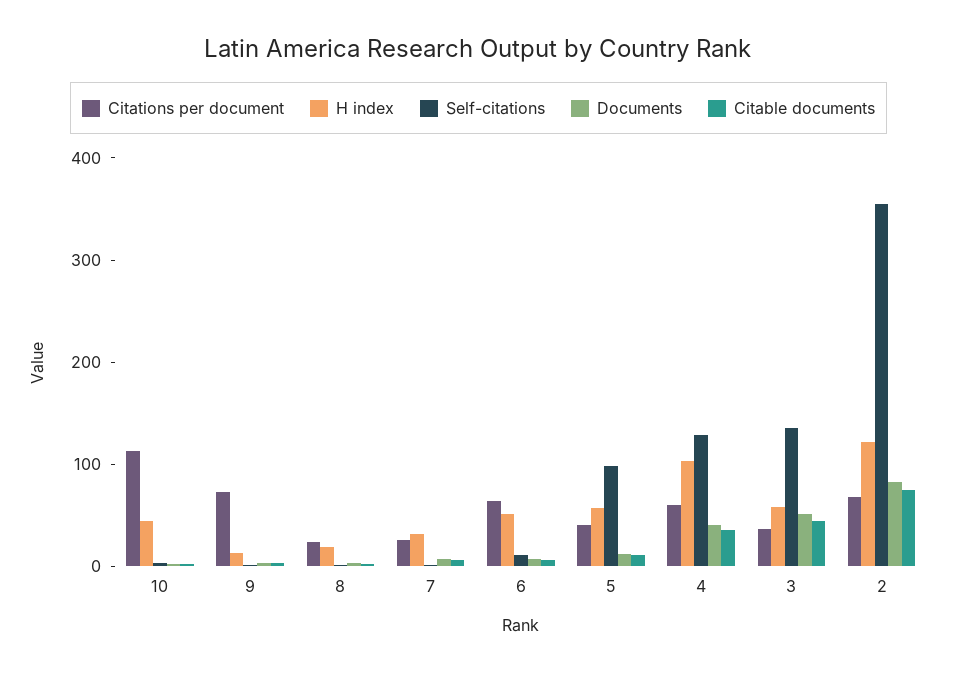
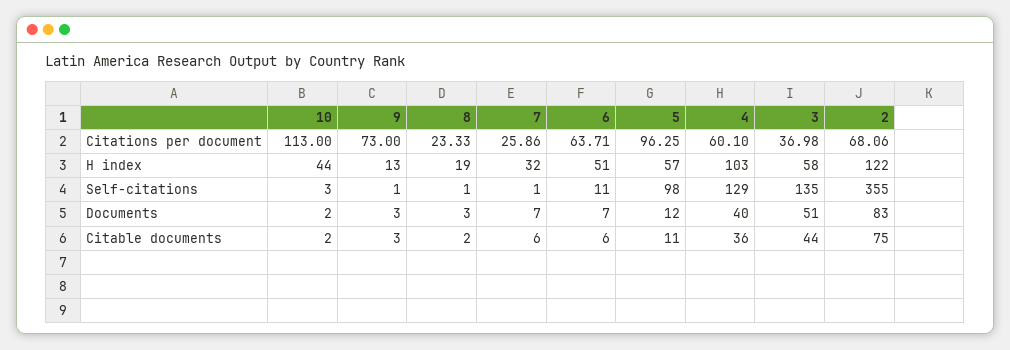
  {
    "Citations per document": {
      "10": 113,
      "9": 73,
      "8": 23.33,
      "7": 25.86,
      "6": 63.71,
-     "5": 40,
+     "5": 96.25,
      "4": 60.1,
      "3": 36.98,
      "2": 68.06
    },
    "H index": {
      "10": 44,
      "9": 13,
      "8": 19,
      "7": 32,
      "6": 51,
      "5": 57,
      "4": 103,
      "3": 58,
      "2": 122
    },
    "Self-citations": {
      "10": 3,
      "9": 1,
      "8": 1,
      "7": 1,
      "6": 11,
      "5": 98,
      "4": 129,
      "3": 135,
      "2": 355
    },
    "Documents": {
      "10": 2,
      "9": 3,
      "8": 3,
      "7": 7,
      "6": 7,
      "5": 12,
      "4": 40,
      "3": 51,
      "2": 83
    },
    "Citable documents": {
      "10": 2,
      "9": 3,
      "8": 2,
      "7": 6,
      "6": 6,
      "5": 11,
      "4": 36,
      "3": 44,
      "2": 75
    }
  }

